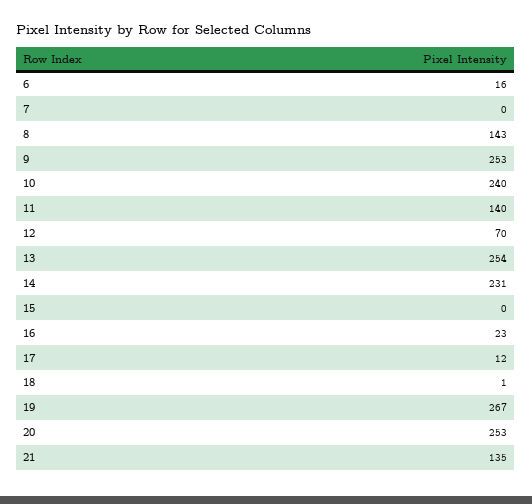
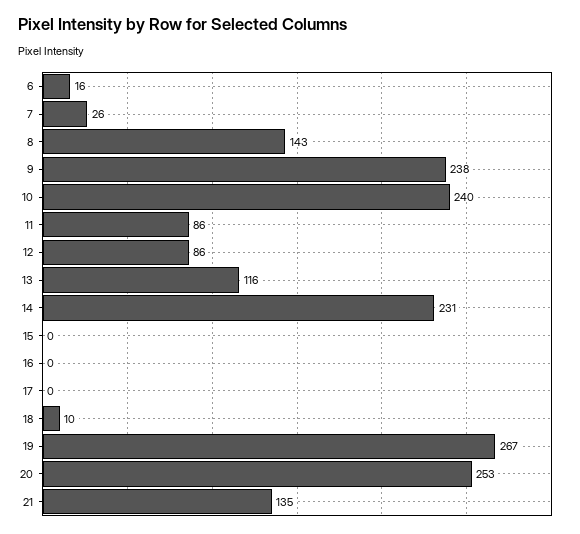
  {
    "6": 16,
-   "7": 0,
+   "7": 26,
    "8": 143,
-   "9": 253,
+   "9": 238,
    "10": 240,
-   "11": 140,
+   "11": 86,
-   "12": 70,
+   "12": 86,
-   "13": 254,
+   "13": 116,
    "14": 231,
    "15": 0,
-   "16": 23,
+   "16": 0,
-   "17": 12,
+   "17": 0,
-   "18": 1,
+   "18": 10,
    "19": 267,
    "20": 253,
    "21": 135
  }

